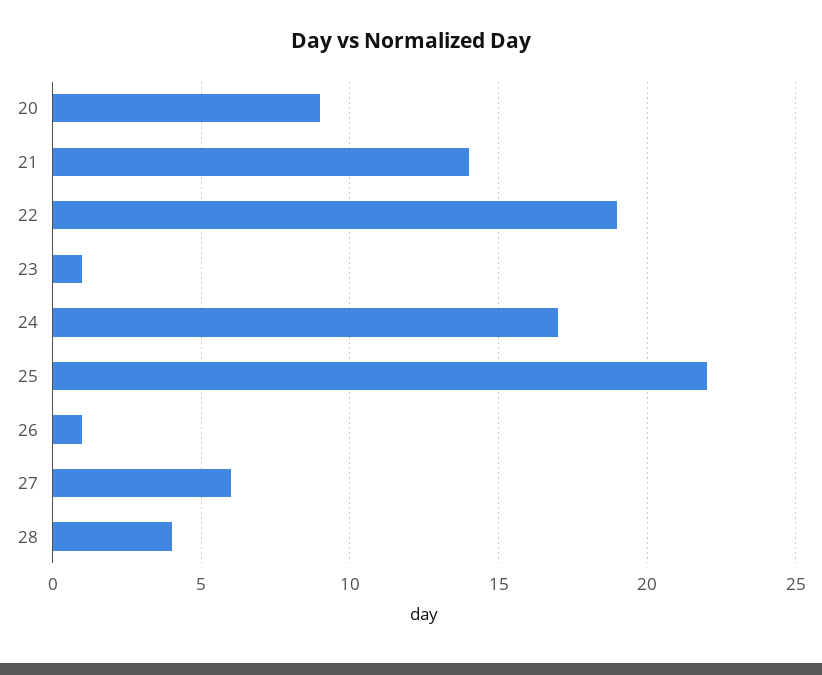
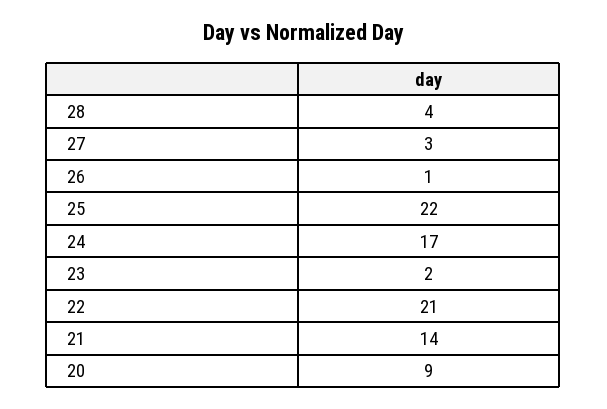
  {
    "20": 9,
    "21": 14,
-   "22": 19,
+   "22": 21,
-   "23": 1,
+   "23": 2,
    "24": 17,
    "25": 22,
    "26": 1,
-   "27": 6,
+   "27": 3,
    "28": 4
  }

